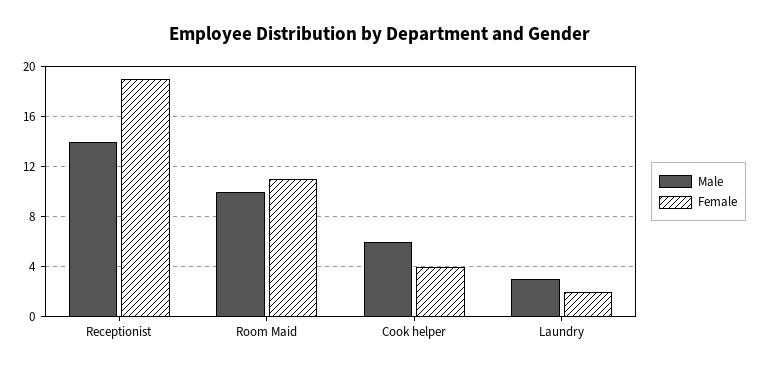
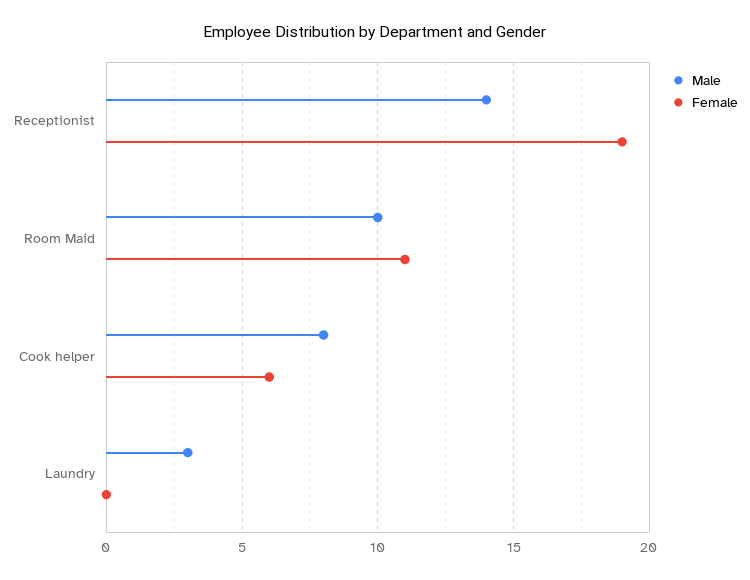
  {
    "Male": {
      "Receptionist": 14,
      "Room Maid": 10,
-     "Cook helper": 6,
+     "Cook helper": 8,
      "Laundry": 3
    },
    "Female": {
      "Receptionist": 19,
      "Room Maid": 11,
-     "Cook helper": 4,
+     "Cook helper": 6,
-     "Laundry": 2
+     "Laundry": 0
    }
  }

